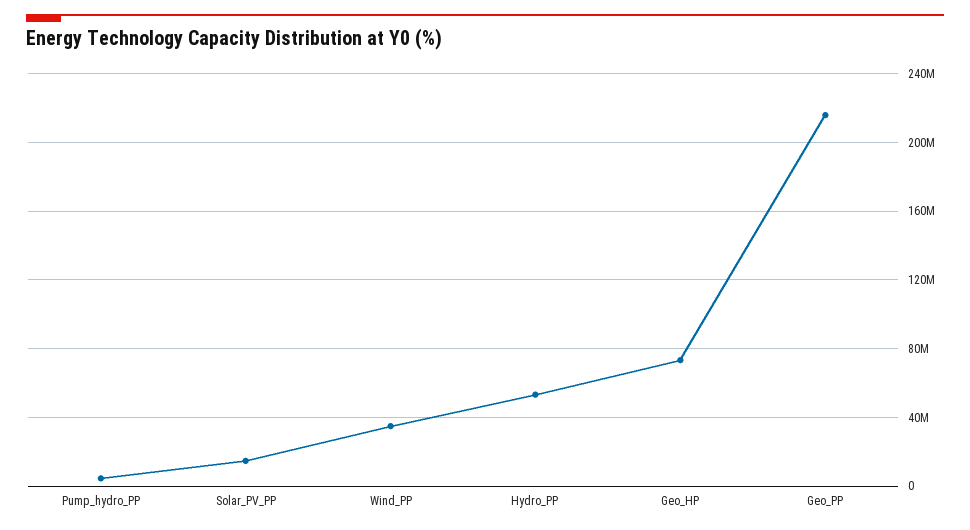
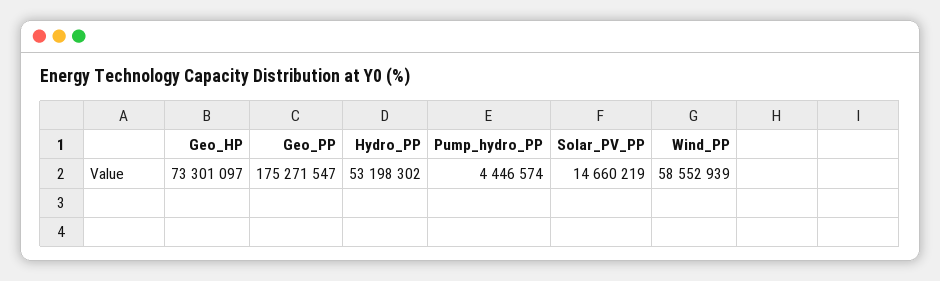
  {
    "Pump_hydro_PP": 4446574,
    "Solar_PV_PP": 14660219,
-   "Wind_PP": 35000000,
+   "Wind_PP": 58552939,
    "Hydro_PP": 53198302,
    "Geo_HP": 73301097,
-   "Geo_PP": 215000000
+   "Geo_PP": 175271547
  }

